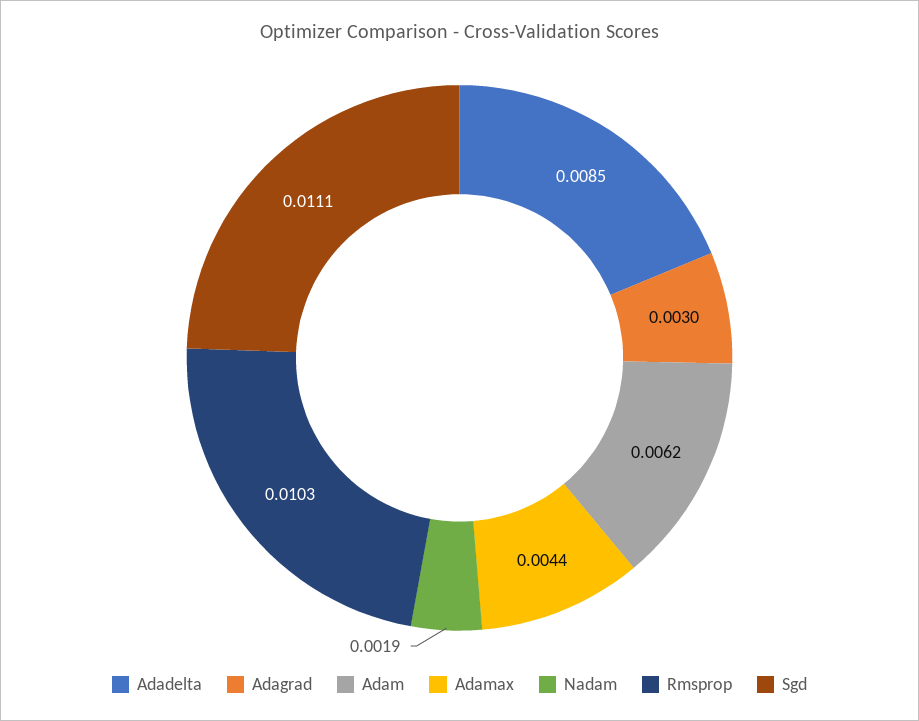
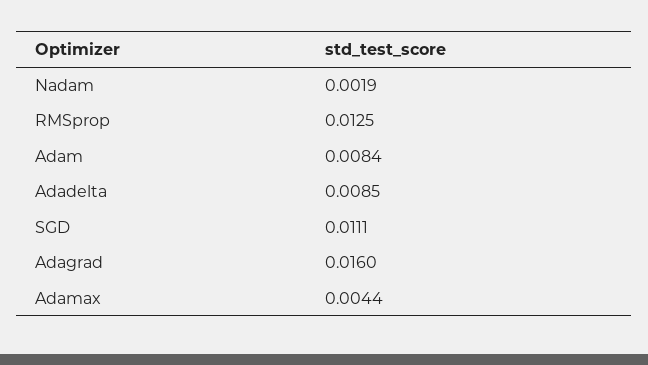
  {
    "Adadelta": 0.0085,
-   "Adagrad": 0.003,
+   "Adagrad": 0.016,
-   "Adam": 0.0062,
+   "Adam": 0.0084,
    "Adamax": 0.0044,
    "Nadam": 0.0019,
-   "Rmsprop": 0.0103,
+   "Rmsprop": 0.0125,
    "Sgd": 0.0111
  }

